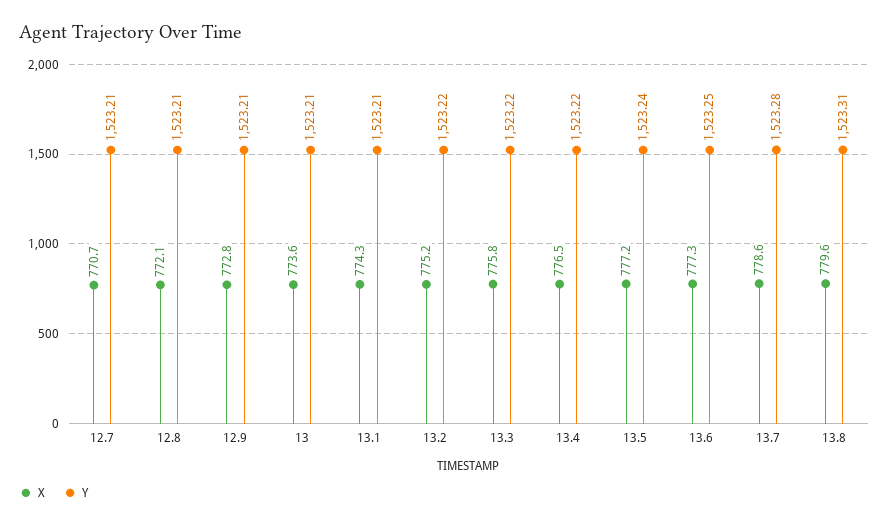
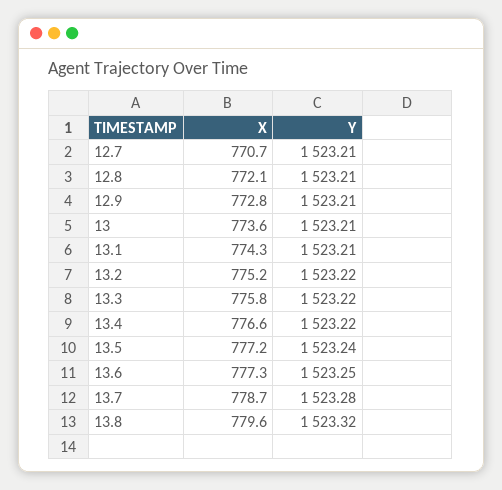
  {
    "X": {
      "12.7": 770.7,
      "12.8": 772.1,
      "12.9": 772.8,
      "13": 773.6,
      "13.1": 774.3,
      "13.2": 775.2,
      "13.3": 775.8,
-     "13.4": 776.5,
+     "13.4": 776.6,
      "13.5": 777.2,
      "13.6": 777.3,
-     "13.7": 778.6,
+     "13.7": 778.7,
      "13.8": 779.6
    },
    "Y": {
      "12.7": 1523.21,
      "12.8": 1523.21,
      "12.9": 1523.21,
      "13": 1523.21,
      "13.1": 1523.21,
      "13.2": 1523.22,
      "13.3": 1523.22,
      "13.4": 1523.22,
      "13.5": 1523.24,
      "13.6": 1523.25,
      "13.7": 1523.28,
-     "13.8": 1523.31
+     "13.8": 1523.32
    }
  }

